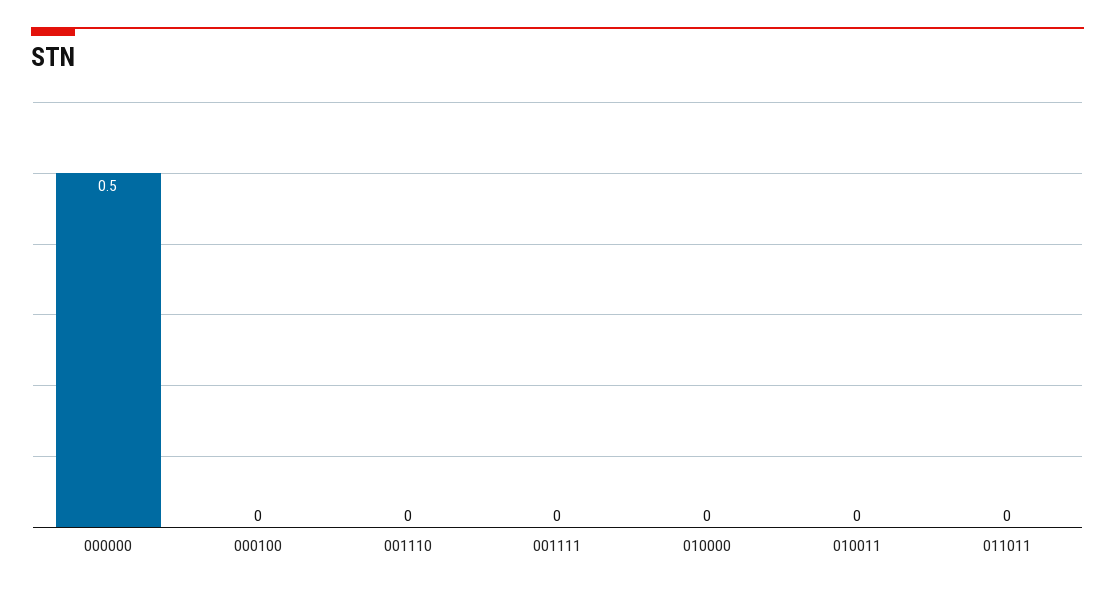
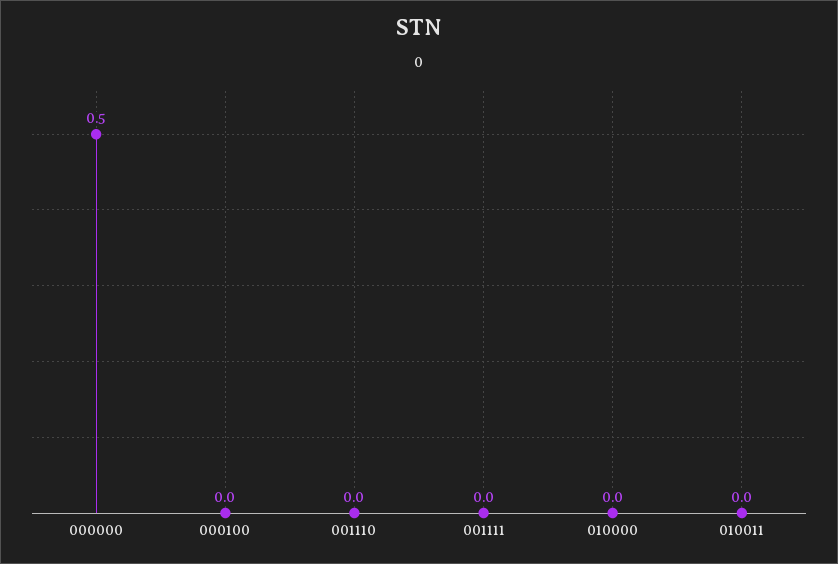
  {
    "000000": 0.5,
    "000100": 0,
    "001110": 0,
    "001111": 0,
    "010000": 0,
-   "010011": 0,
+   "010011": 0
-   "011011": 0
  }

